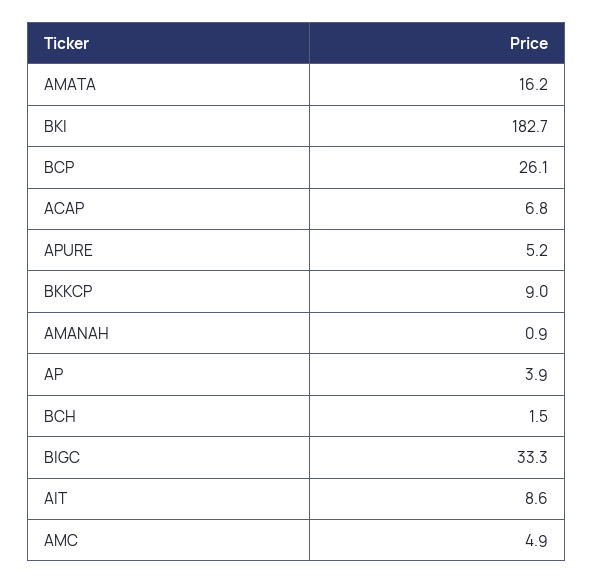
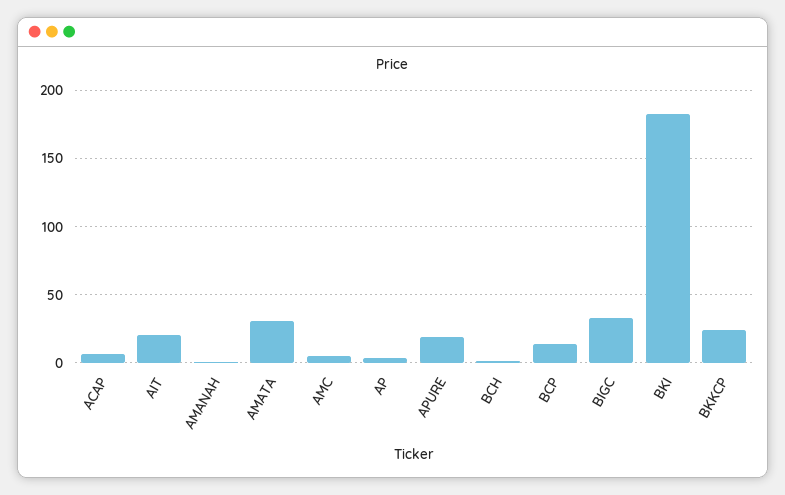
  {
-   "AMATA": 16.2,
+   "AMATA": 30,
    "BKI": 182.7,
-   "BCP": 26.1,
+   "BCP": 15,
    "ACAP": 6.8,
-   "APURE": 5.2,
+   "APURE": 20,
-   "BKKCP": 9,
+   "BKKCP": 25,
    "AMANAH": 0.9,
    "AP": 3.9,
    "BCH": 1.5,
    "BIGC": 33.3,
-   "AIT": 8.6,
+   "AIT": 20,
    "AMC": 4.9
  }

